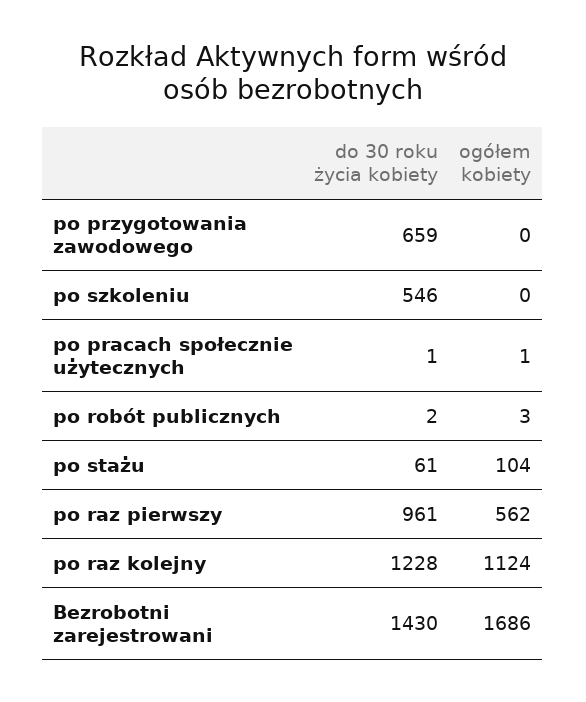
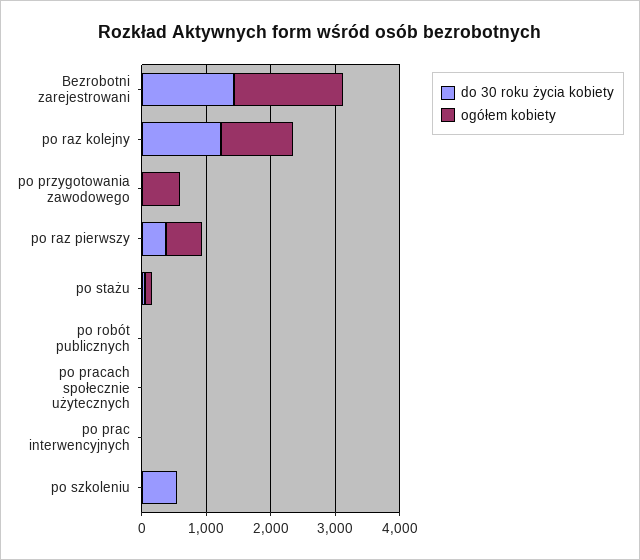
  {
    "do 30 roku życia kobiety": {
-     "po przygotowania zawodowego": 659,
+     "po przygotowania zawodowego": 0,
      "po szkoleniu": 546,
      "po pracach społecznie użytecznych": 1,
      "po robót publicznych": 2,
      "po stażu": 61,
-     "po raz pierwszy": 961,
+     "po raz pierwszy": 400,
      "po raz kolejny": 1228,
-     "Bezrobotni zarejestrowani": 1430
+     "Bezrobotni zarejestrowani": 1430,
+     "po prac interwencyjnych": 0
    },
    "ogółem kobiety": {
-     "po przygotowania zawodowego": 0,
+     "po przygotowania zawodowego": 600,
      "po szkoleniu": 0,
      "po pracach społecznie użytecznych": 1,
      "po robót publicznych": 3,
      "po stażu": 104,
      "po raz pierwszy": 562,
      "po raz kolejny": 1124,
-     "Bezrobotni zarejestrowani": 1686
+     "Bezrobotni zarejestrowani": 1686,
+     "po prac interwencyjnych": 0
    }
  }

